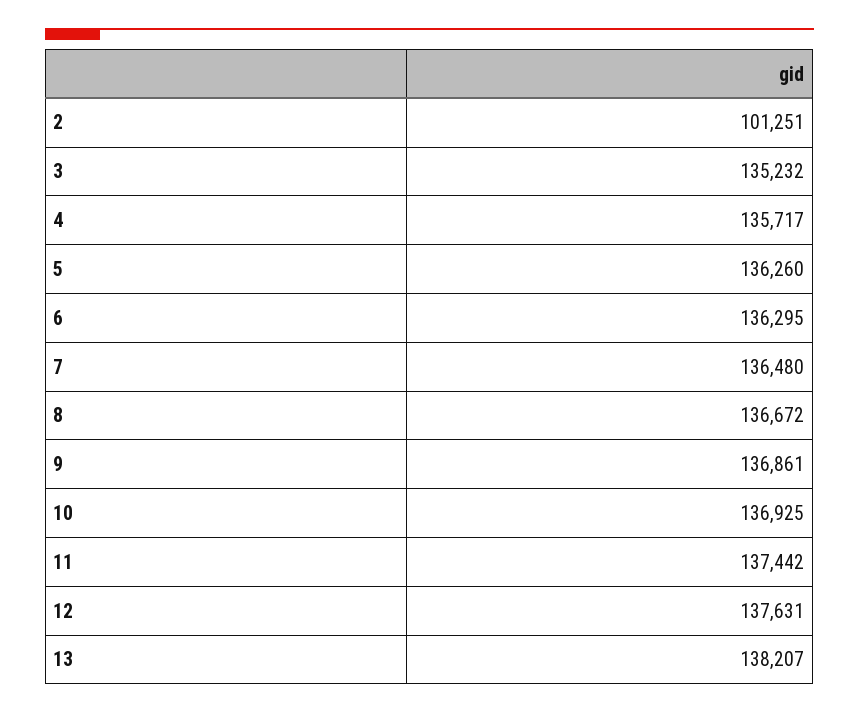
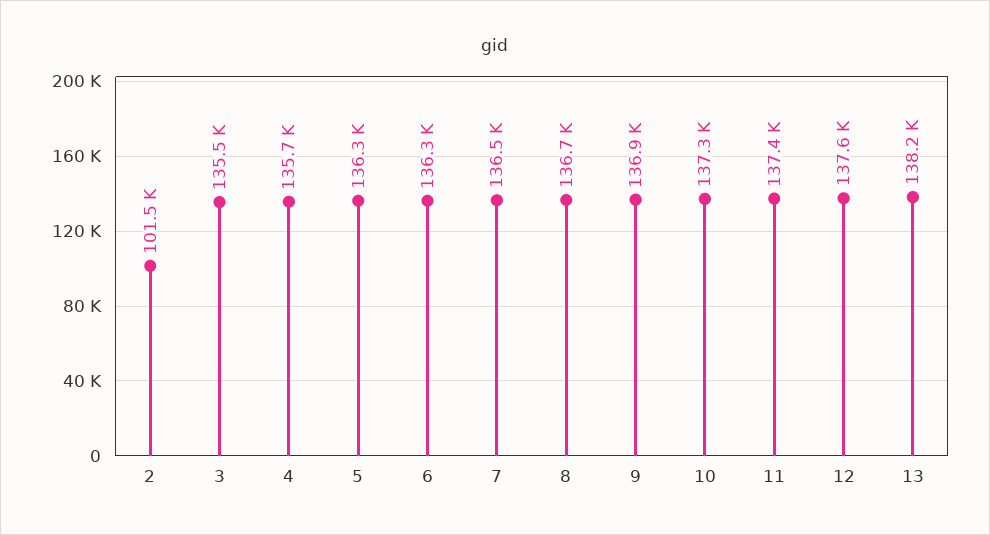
  {
-   "2": 101251,
+   "2": 101500,
-   "3": 135232,
+   "3": 135500,
    "4": 135717,
    "5": 136260,
    "6": 136295,
    "7": 136480,
    "8": 136672,
    "9": 136861,
-   "10": 136925,
+   "10": 137300,
    "11": 137442,
    "12": 137631,
    "13": 138207
  }

